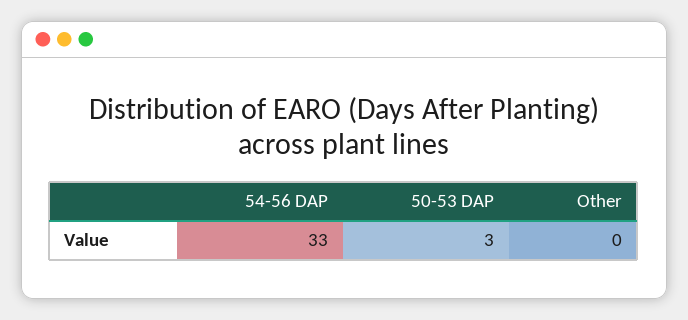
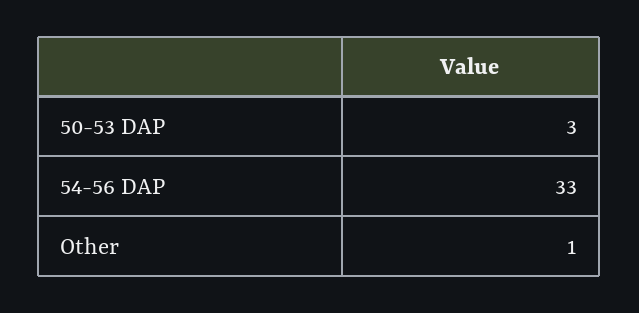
  {
    "54-56 DAP": 33,
    "50-53 DAP": 3,
-   "Other": 0
+   "Other": 1
  }

